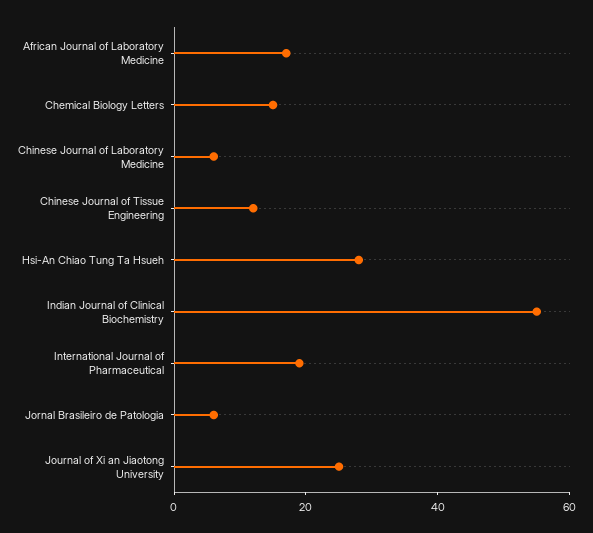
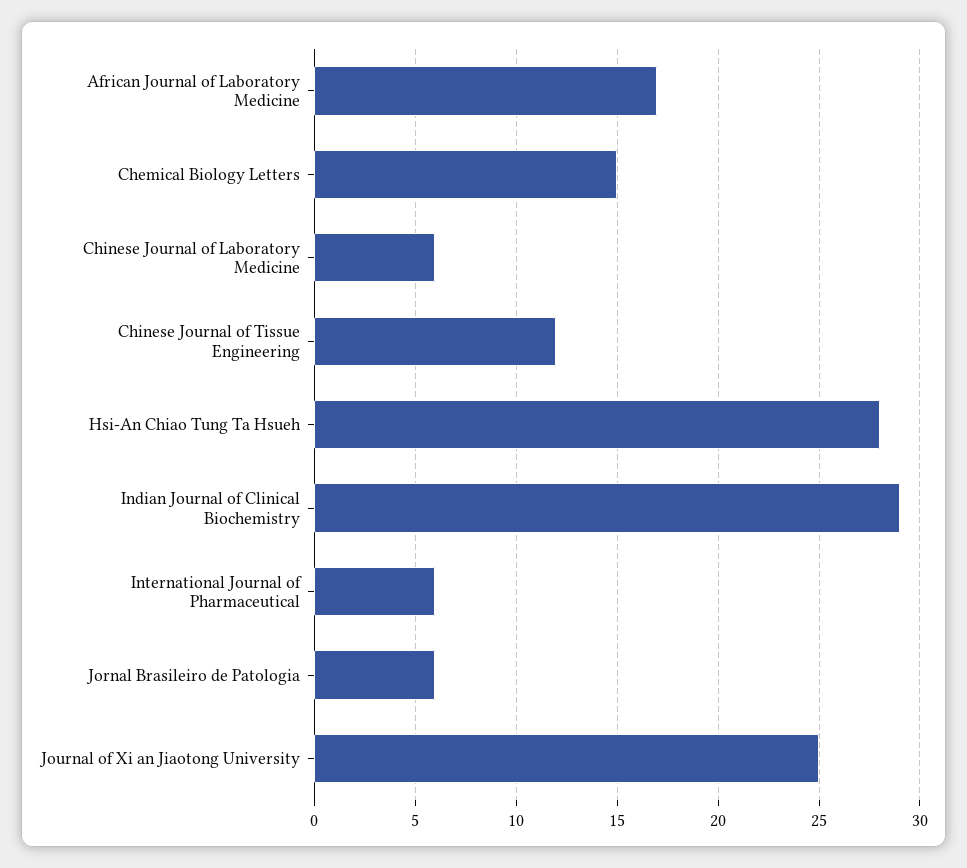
  {
    "African Journal of Laboratory Medicine": 17,
    "Chemical Biology Letters": 15,
    "Chinese Journal of Laboratory Medicine": 6,
    "Chinese Journal of Tissue Engineering": 12,
    "Hsi-An Chiao Tung Ta Hsueh": 28,
-   "Indian Journal of Clinical Biochemistry": 55,
+   "Indian Journal of Clinical Biochemistry": 29,
-   "International Journal of Pharmaceutical": 20,
+   "International Journal of Pharmaceutical": 6,
    "Jornal Brasileiro de Patologia": 6,
    "Journal of Xi an Jiaotong University": 25
  }

